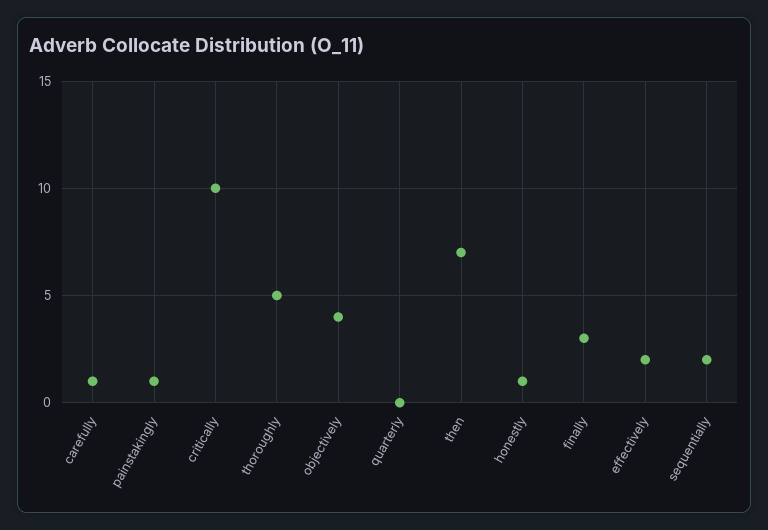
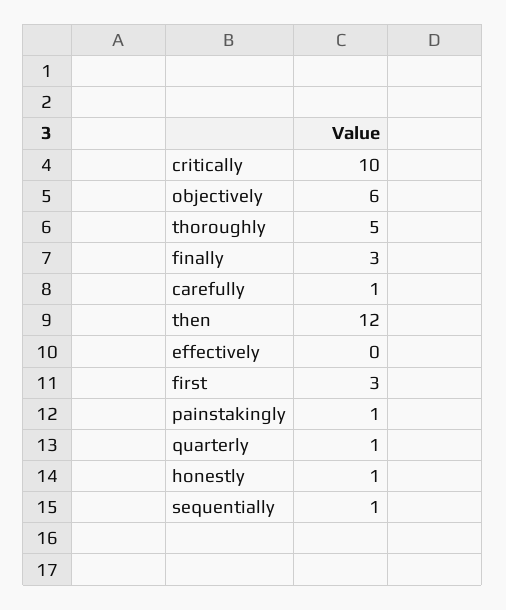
  {
    "carefully": 1,
    "painstakingly": 1,
    "critically": 10,
    "thoroughly": 5,
-   "objectively": 4,
+   "objectively": 6,
-   "quarterly": 0,
+   "quarterly": 1,
-   "then": 7,
+   "then": 12,
    "honestly": 1,
    "finally": 3,
-   "effectively": 2,
+   "effectively": 0,
-   "sequentially": 2
+   "sequentially": 1,
+   "first": 3
  }

